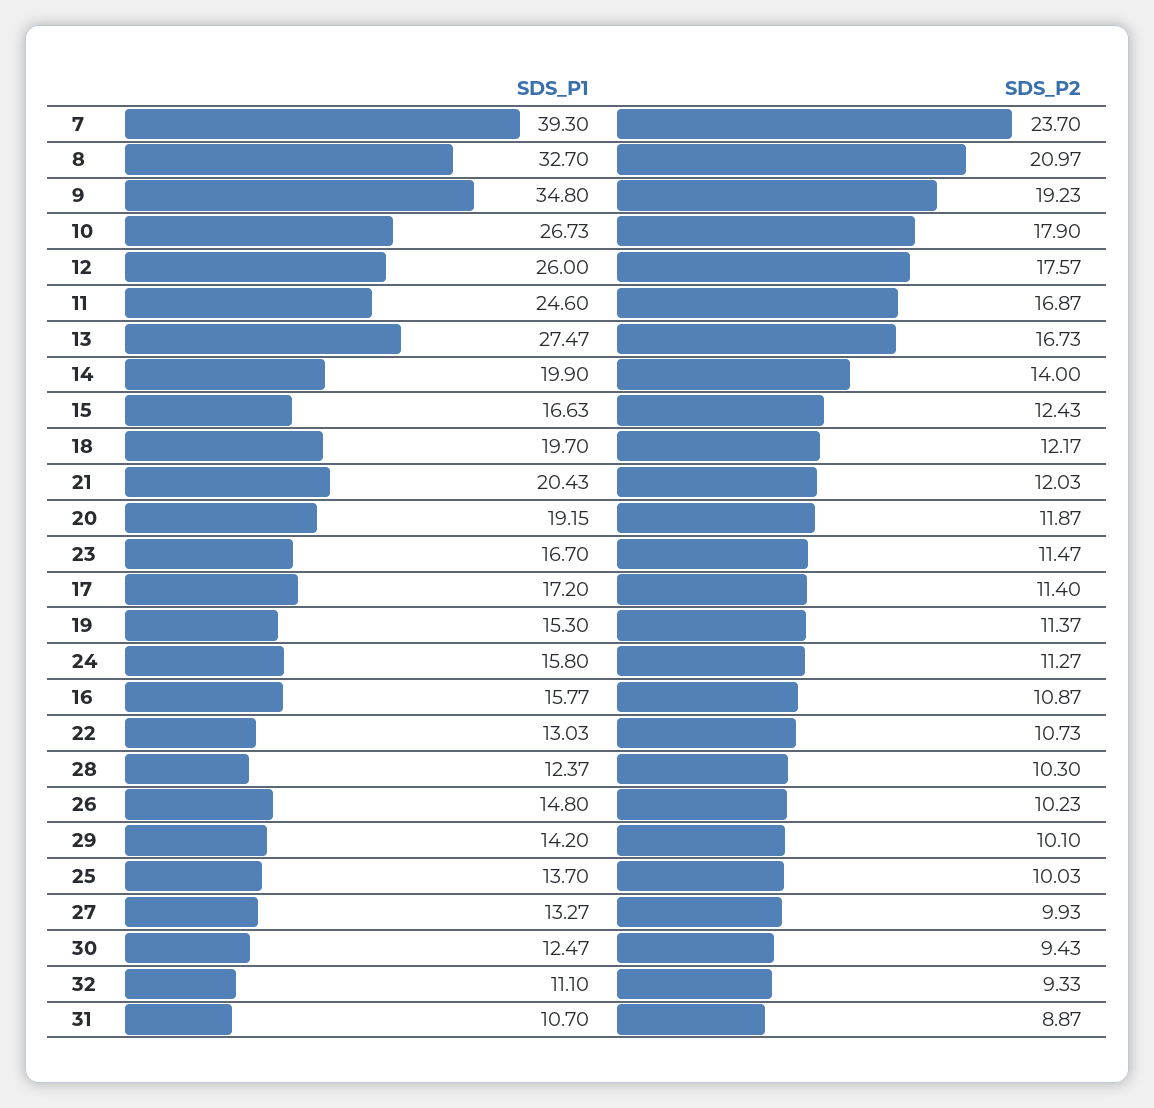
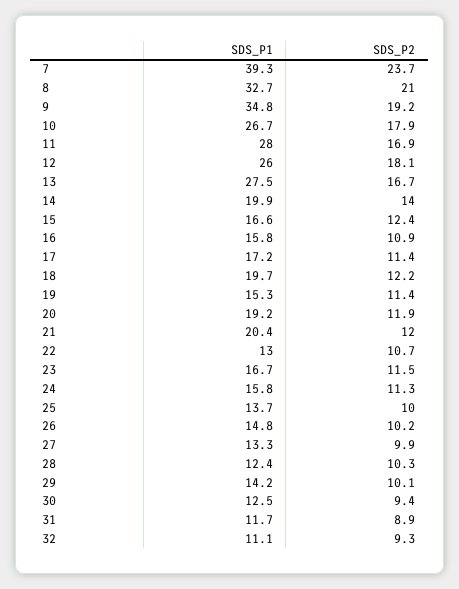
  {
    "SDS_P1": {
      "7": 39.3,
      "8": 32.7,
      "9": 34.8,
      "10": 26.73,
      "12": 26,
-     "11": 24.6,
+     "11": 28,
      "13": 27.47,
      "14": 19.9,
      "15": 16.63,
      "18": 19.7,
      "21": 20.43,
      "20": 19.15,
      "23": 16.7,
      "17": 17.2,
      "19": 15.3,
      "24": 15.8,
      "16": 15.77,
      "22": 13.03,
      "28": 12.37,
      "26": 14.8,
      "29": 14.2,
      "25": 13.7,
      "27": 13.27,
      "30": 12.47,
      "32": 11.1,
-     "31": 10.7
+     "31": 11.7
    },
    "SDS_P2": {
      "7": 23.7,
      "8": 20.97,
      "9": 19.23,
      "10": 17.9,
-     "12": 17.57,
+     "12": 18.1,
      "11": 16.87,
      "13": 16.73,
      "14": 14,
      "15": 12.43,
      "18": 12.17,
      "21": 12.03,
      "20": 11.87,
      "23": 11.47,
      "17": 11.4,
      "19": 11.37,
      "24": 11.27,
      "16": 10.87,
      "22": 10.73,
      "28": 10.3,
      "26": 10.23,
      "29": 10.1,
      "25": 10.03,
      "27": 9.93,
      "30": 9.43,
      "32": 9.33,
      "31": 8.87
    }
  }

